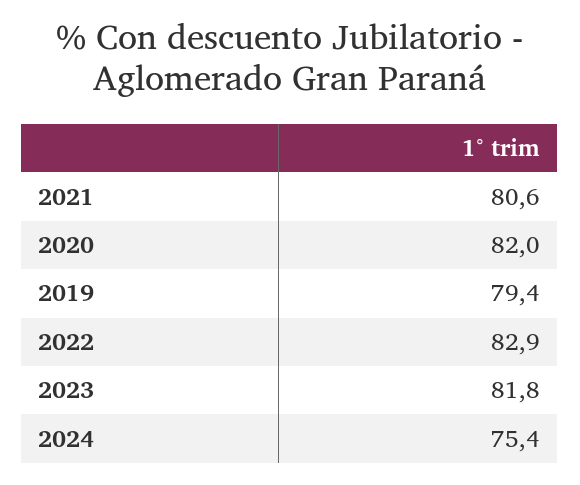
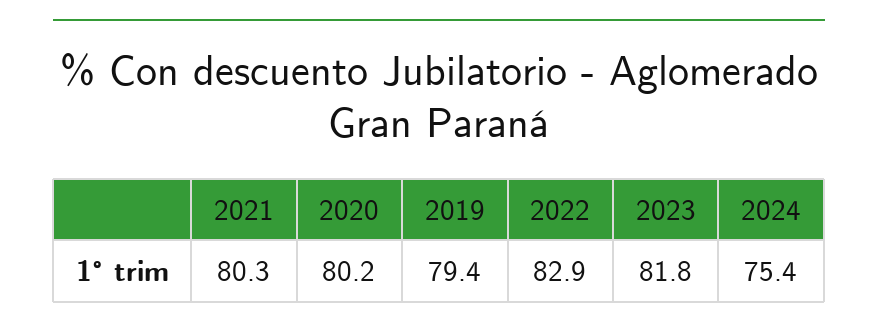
  {
-   "2021": 80.6,
+   "2021": 80.3,
-   "2020": 82,
+   "2020": 80.2,
    "2019": 79.4,
    "2022": 82.9,
    "2023": 81.8,
    "2024": 75.4
  }

